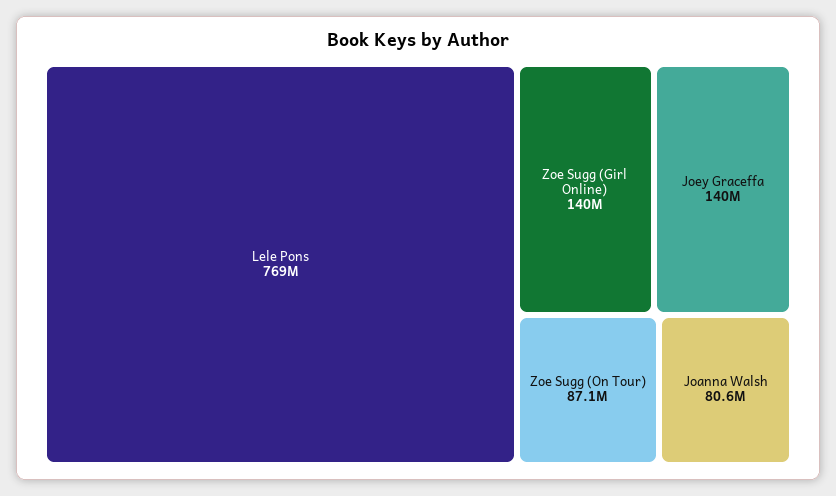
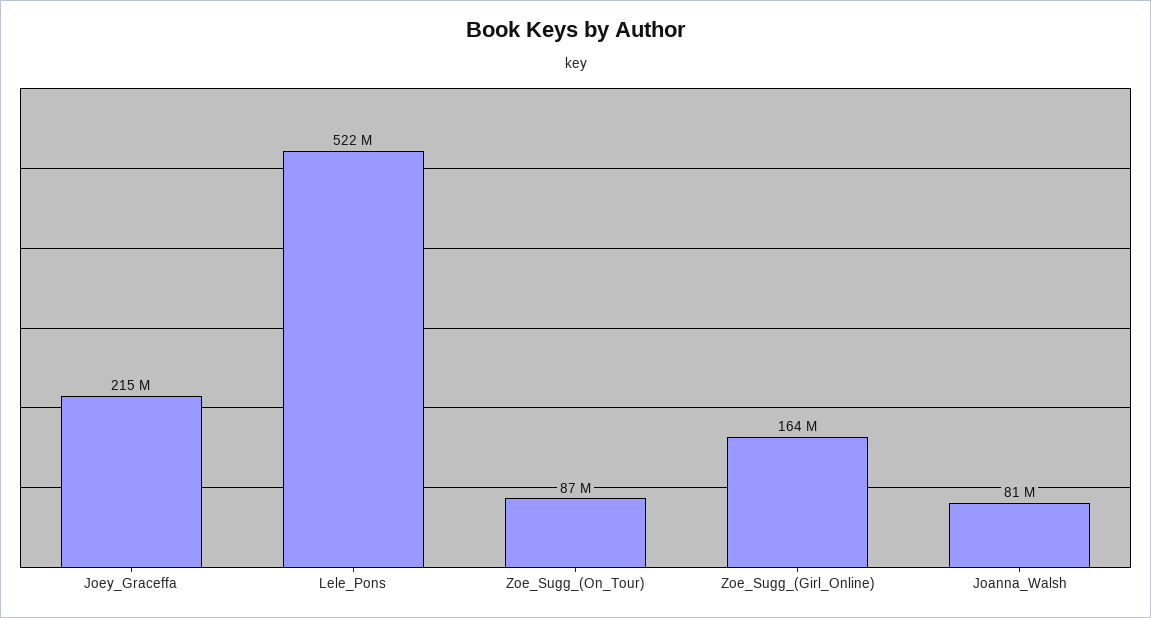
  {
-   "Lele Pons": 769000000,
+   "Lele Pons": 522000000,
-   "Zoe Sugg (Girl Online)": 140000000,
+   "Zoe Sugg (Girl Online)": 164000000,
-   "Joey Graceffa": 140000000,
+   "Joey Graceffa": 215000000,
    "Zoe Sugg (On Tour)": 87100000,
    "Joanna Walsh": 80600000
  }

